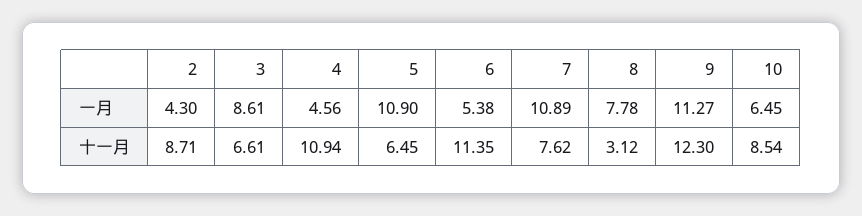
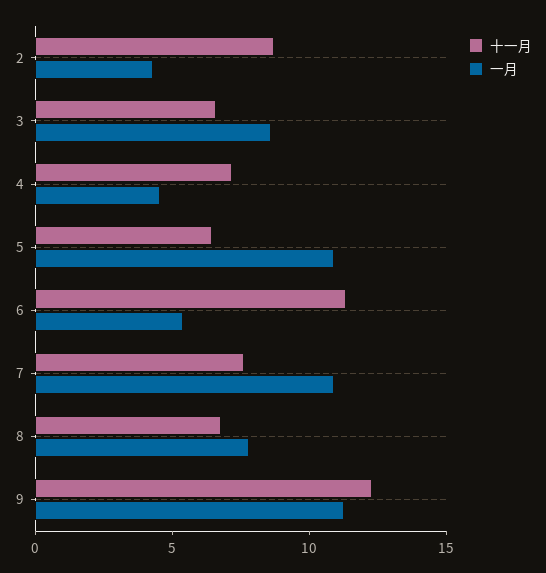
  {
    "一月": {
      "2": 4.3,
      "3": 8.61,
      "4": 4.56,
      "5": 10.9,
      "6": 5.38,
      "7": 10.89,
      "8": 7.78,
-     "9": 11.27,
+     "9": 11.27
-     "10": 6.45
    },
    "十一月": {
      "2": 8.71,
      "3": 6.61,
-     "4": 10.94,
+     "4": 7,
      "5": 6.45,
      "6": 11.35,
      "7": 7.62,
-     "8": 3.12,
+     "8": 7,
-     "9": 12.3,
+     "9": 12.3
-     "10": 8.54
    }
  }

